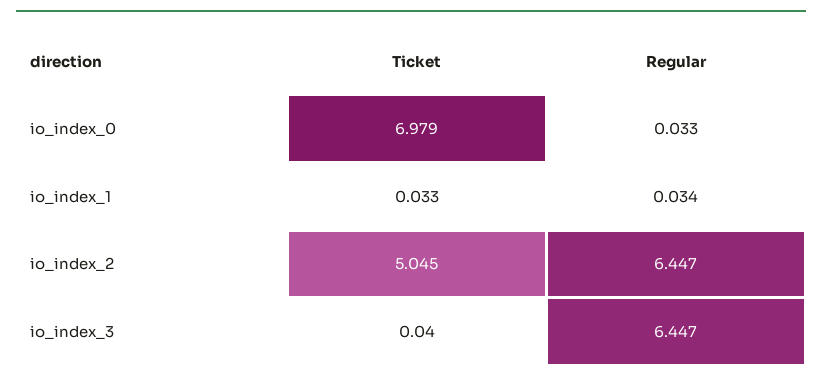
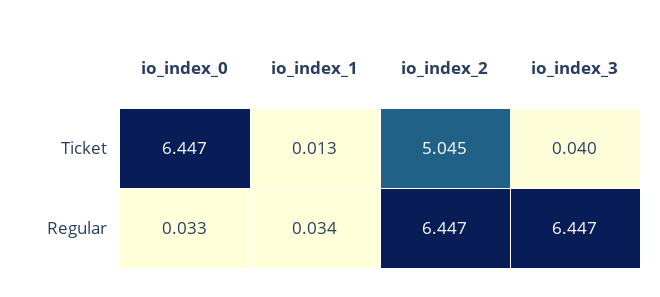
  {
    "Ticket": {
-     "io_index_0": 6.979,
+     "io_index_0": 6.447,
-     "io_index_1": 0.033,
+     "io_index_1": 0.013,
      "io_index_2": 5.045,
      "io_index_3": 0.04
    },
    "Regular": {
      "io_index_0": 0.033,
      "io_index_1": 0.034,
      "io_index_2": 6.447,
      "io_index_3": 6.447
    }
  }

